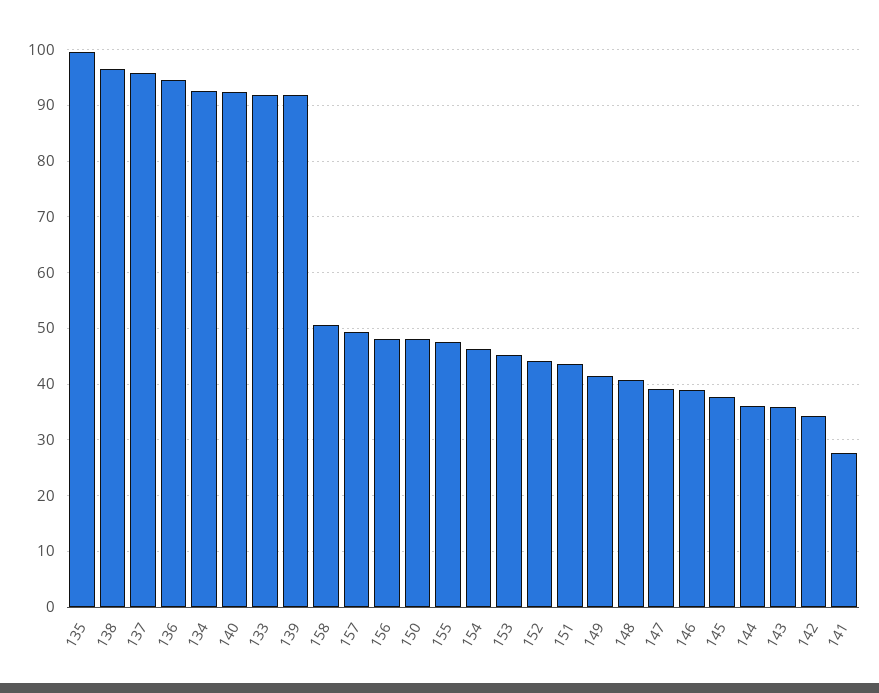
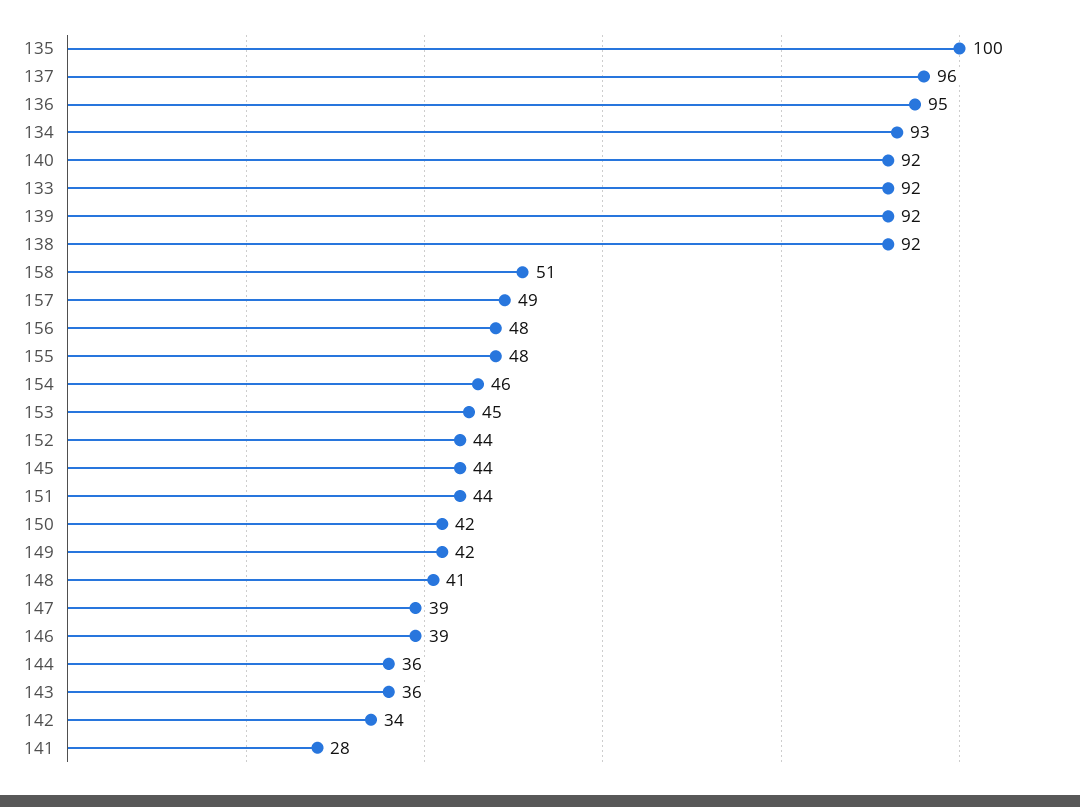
  {
    "135": 100,
-   "138": 96,
+   "138": 92,
    "137": 96,
    "136": 95,
    "134": 93,
    "140": 92,
    "133": 92,
    "139": 92,
    "158": 51,
    "157": 49,
    "156": 48,
-   "150": 48,
+   "150": 42,
    "155": 48,
    "154": 46,
    "153": 45,
    "152": 44,
    "151": 44,
    "149": 42,
    "148": 41,
    "147": 39,
    "146": 39,
-   "145": 38,
+   "145": 44,
    "144": 36,
    "143": 36,
    "142": 34,
    "141": 28
  }

